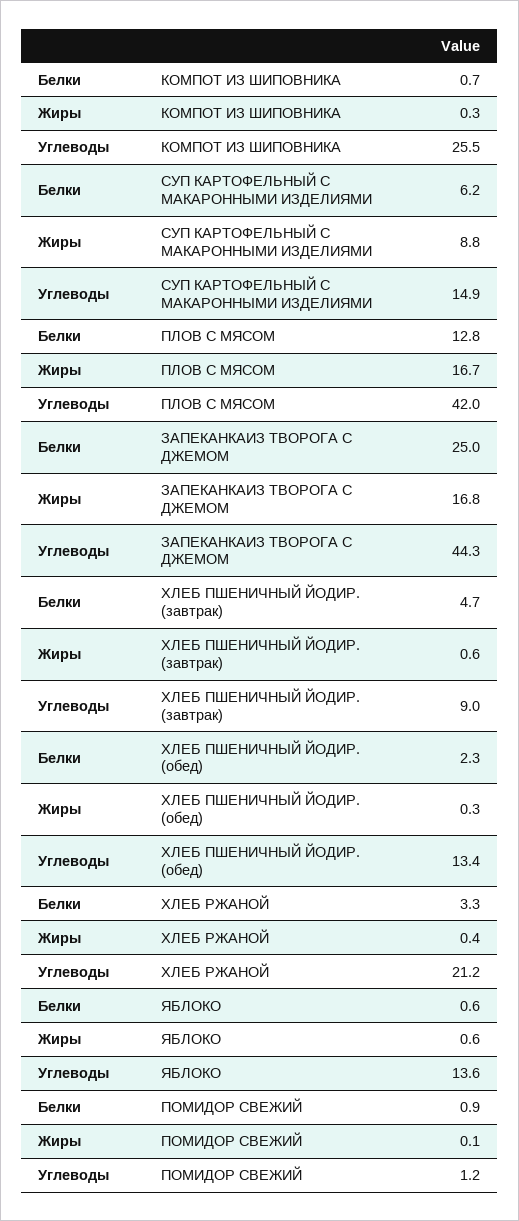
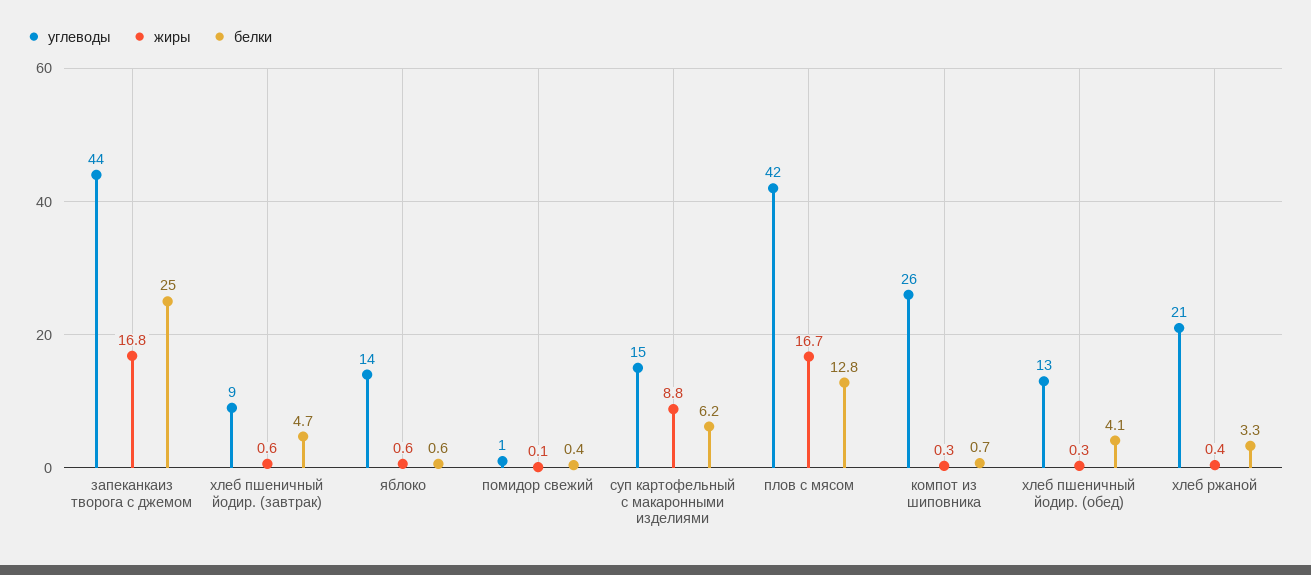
  {
    "Белки": {
      "КОМПОТ ИЗ ШИПОВНИКА": 0.7,
      "СУП КАРТОФЕЛЬНЫЙ С МАКАРОННЫМИ ИЗДЕЛИЯМИ": 6.2,
      "ПЛОВ С МЯСОМ": 12.8,
      "ЗАПЕКАНКАИЗ ТВОРОГА С ДЖЕМОМ": 25,
      "ХЛЕБ ПШЕНИЧНЫЙ ЙОДИР. (завтрак)": 4.7,
-     "ХЛЕБ ПШЕНИЧНЫЙ ЙОДИР. (обед)": 2.3,
+     "ХЛЕБ ПШЕНИЧНЫЙ ЙОДИР. (обед)": 4.1,
      "ХЛЕБ РЖАНОЙ": 3.3,
      "ЯБЛОКО": 0.6,
-     "ПОМИДОР СВЕЖИЙ": 0.9
+     "ПОМИДОР СВЕЖИЙ": 0.4
    },
    "Жиры": {
      "КОМПОТ ИЗ ШИПОВНИКА": 0.3,
      "СУП КАРТОФЕЛЬНЫЙ С МАКАРОННЫМИ ИЗДЕЛИЯМИ": 8.8,
      "ПЛОВ С МЯСОМ": 16.7,
      "ЗАПЕКАНКАИЗ ТВОРОГА С ДЖЕМОМ": 16.8,
      "ХЛЕБ ПШЕНИЧНЫЙ ЙОДИР. (завтрак)": 0.6,
      "ХЛЕБ ПШЕНИЧНЫЙ ЙОДИР. (обед)": 0.3,
      "ХЛЕБ РЖАНОЙ": 0.4,
      "ЯБЛОКО": 0.6,
      "ПОМИДОР СВЕЖИЙ": 0.1
    },
    "Углеводы": {
      "КОМПОТ ИЗ ШИПОВНИКА": 25.5,
      "СУП КАРТОФЕЛЬНЫЙ С МАКАРОННЫМИ ИЗДЕЛИЯМИ": 14.9,
      "ПЛОВ С МЯСОМ": 42,
      "ЗАПЕКАНКАИЗ ТВОРОГА С ДЖЕМОМ": 44.3,
      "ХЛЕБ ПШЕНИЧНЫЙ ЙОДИР. (завтрак)": 9,
      "ХЛЕБ ПШЕНИЧНЫЙ ЙОДИР. (обед)": 13.4,
      "ХЛЕБ РЖАНОЙ": 21.2,
      "ЯБЛОКО": 13.6,
      "ПОМИДОР СВЕЖИЙ": 1.2
    }
  }

